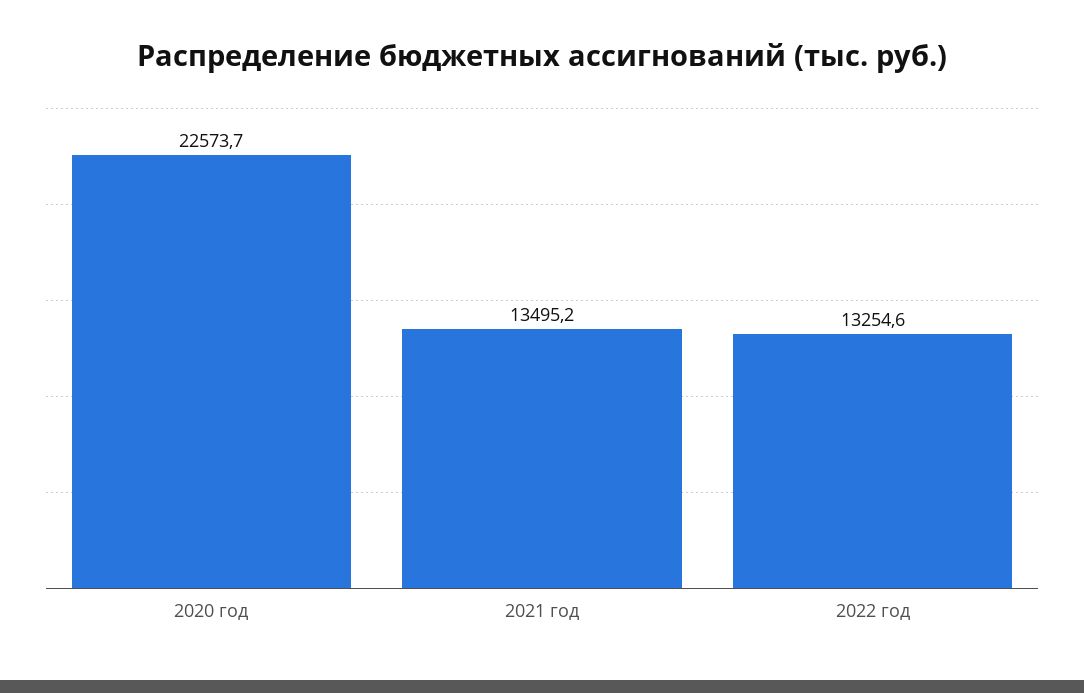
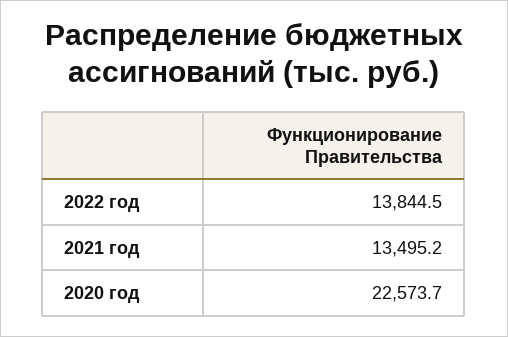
  {
    "2020 год": 22573.7,
    "2021 год": 13495.2,
-   "2022 год": 13254.6
+   "2022 год": 13844.5
  }

